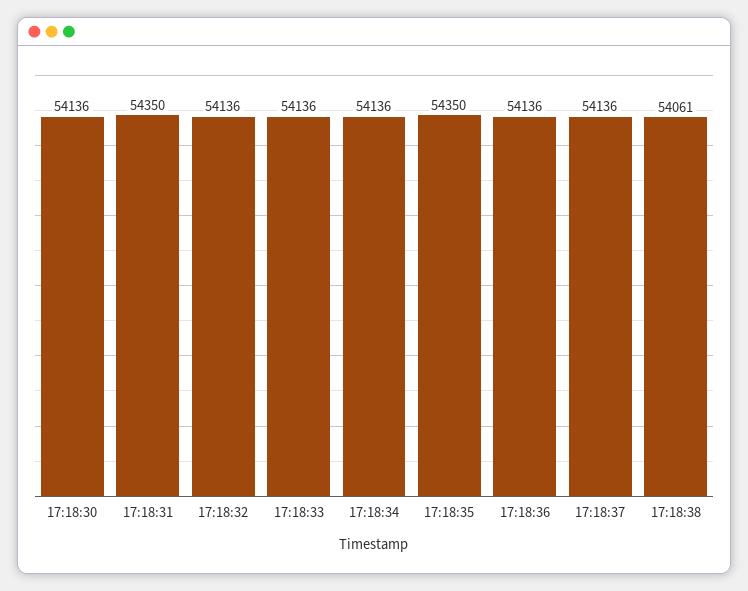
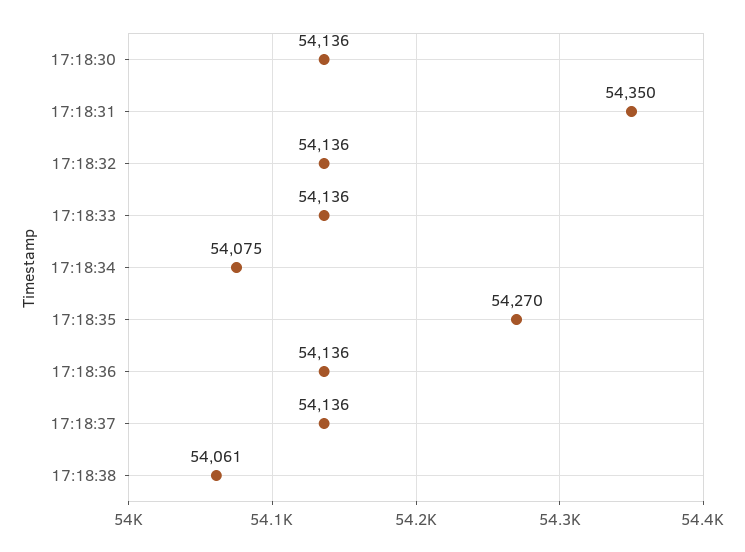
  {
    "17:18:30": 54136,
    "17:18:31": 54350,
    "17:18:32": 54136,
    "17:18:33": 54136,
-   "17:18:34": 54136,
+   "17:18:34": 54075,
-   "17:18:35": 54350,
+   "17:18:35": 54270,
    "17:18:36": 54136,
    "17:18:37": 54136,
    "17:18:38": 54061
  }

